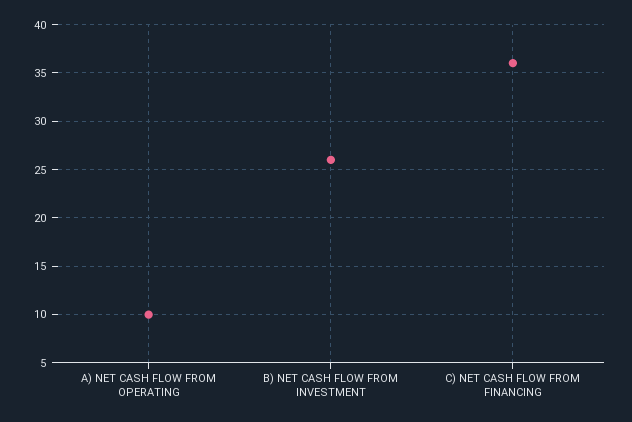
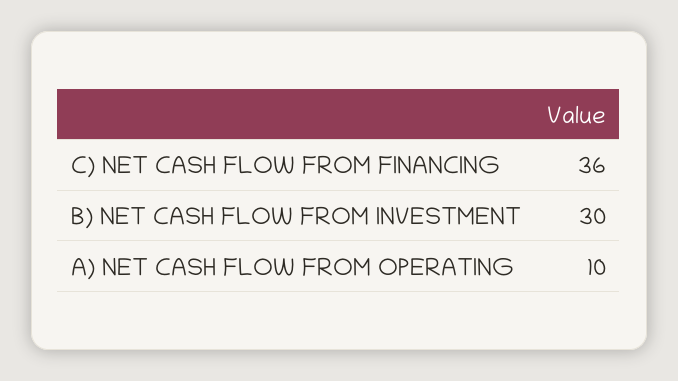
  {
    "A) NET CASH FLOW FROM OPERATING": 10,
-   "B) NET CASH FLOW FROM INVESTMENT": 26,
+   "B) NET CASH FLOW FROM INVESTMENT": 30,
    "C) NET CASH FLOW FROM FINANCING": 36
  }

